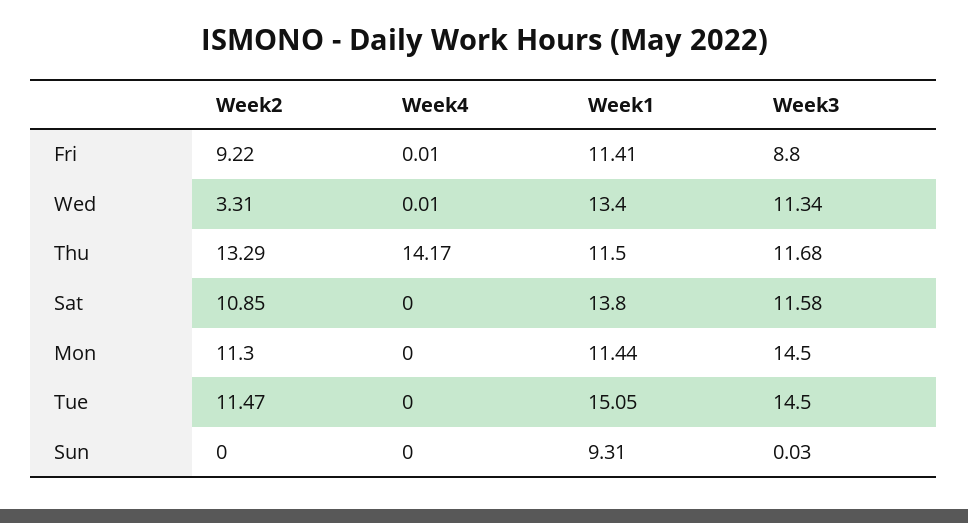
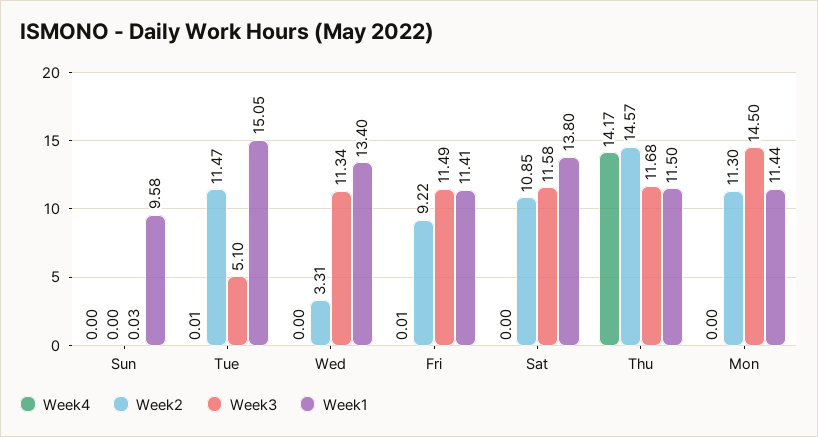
  {
    "Week2": {
      "Fri": 9.22,
      "Wed": 3.31,
-     "Thu": 13.29,
+     "Thu": 14.57,
      "Sat": 10.85,
      "Mon": 11.3,
      "Tue": 11.47,
      "Sun": 0
    },
    "Week4": {
      "Fri": 0.01,
-     "Wed": 0.01,
+     "Wed": 0,
      "Thu": 14.17,
      "Sat": 0,
      "Mon": 0,
-     "Tue": 0,
+     "Tue": 0.01,
      "Sun": 0
    },
    "Week1": {
      "Fri": 11.41,
      "Wed": 13.4,
      "Thu": 11.5,
      "Sat": 13.8,
      "Mon": 11.44,
      "Tue": 15.05,
-     "Sun": 9.31
+     "Sun": 9.58
    },
    "Week3": {
-     "Fri": 8.8,
+     "Fri": 11.49,
      "Wed": 11.34,
      "Thu": 11.68,
      "Sat": 11.58,
      "Mon": 14.5,
-     "Tue": 14.5,
+     "Tue": 5.1,
      "Sun": 0.03
    }
  }

